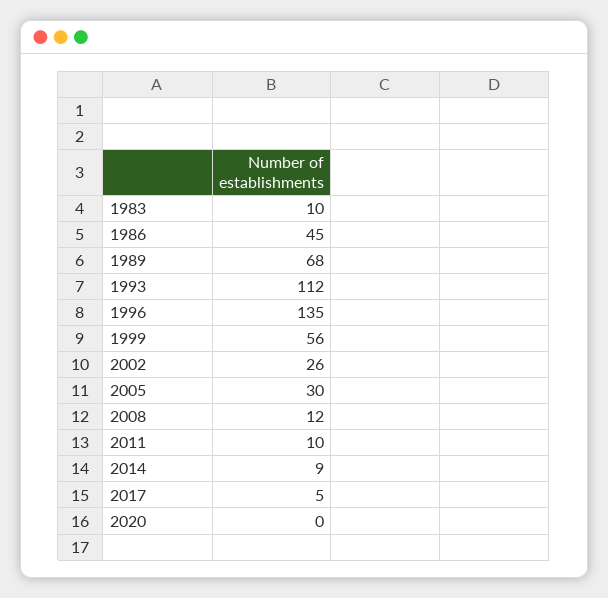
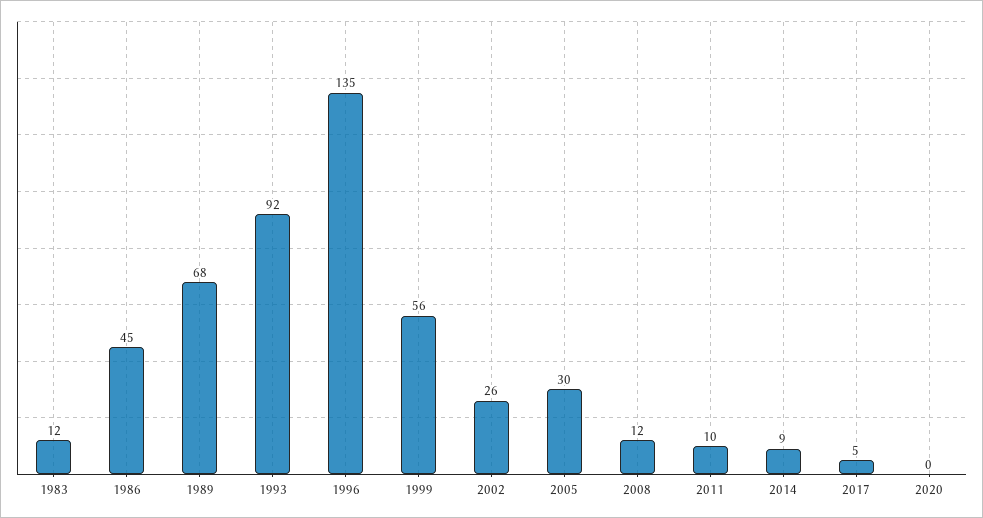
  {
-   "1983": 10,
+   "1983": 12,
    "1986": 45,
    "1989": 68,
-   "1993": 112,
+   "1993": 92,
    "1996": 135,
    "1999": 56,
    "2002": 26,
    "2005": 30,
    "2008": 12,
    "2011": 10,
    "2014": 9,
    "2017": 5,
    "2020": 0
  }

